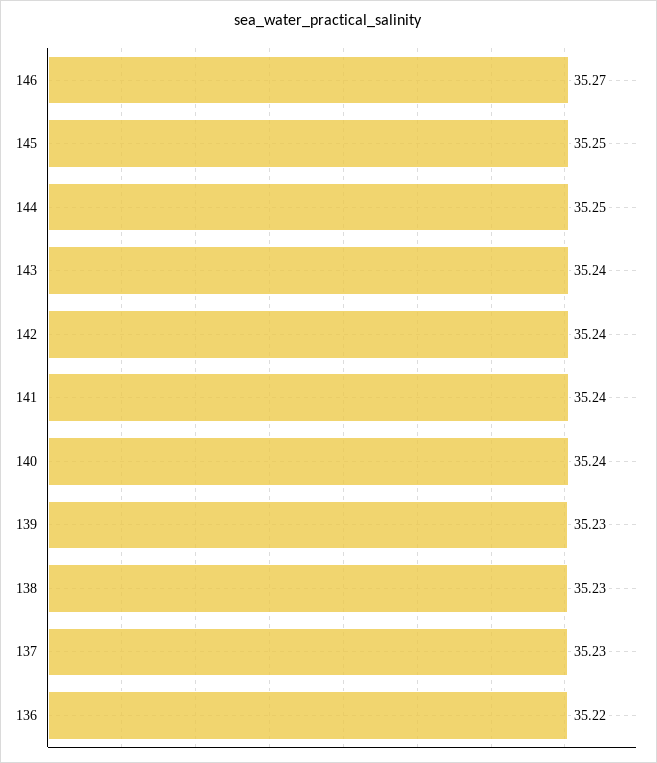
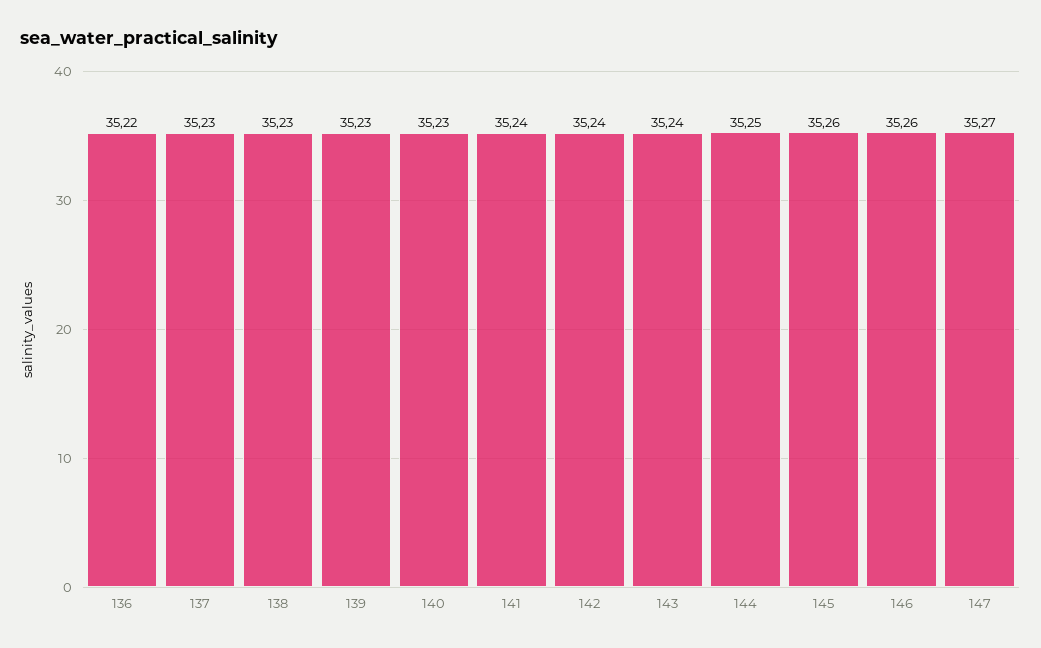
  {
-   "146": 35.27,
+   "146": 35.26,
-   "145": 35.25,
+   "145": 35.26,
    "144": 35.25,
    "143": 35.24,
    "142": 35.24,
    "141": 35.24,
-   "140": 35.24,
+   "140": 35.23,
    "139": 35.23,
    "138": 35.23,
    "137": 35.23,
-   "136": 35.22
+   "136": 35.22,
+   "147": 35.27
  }

